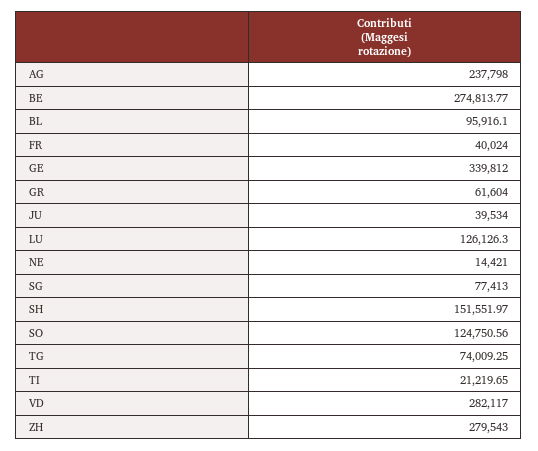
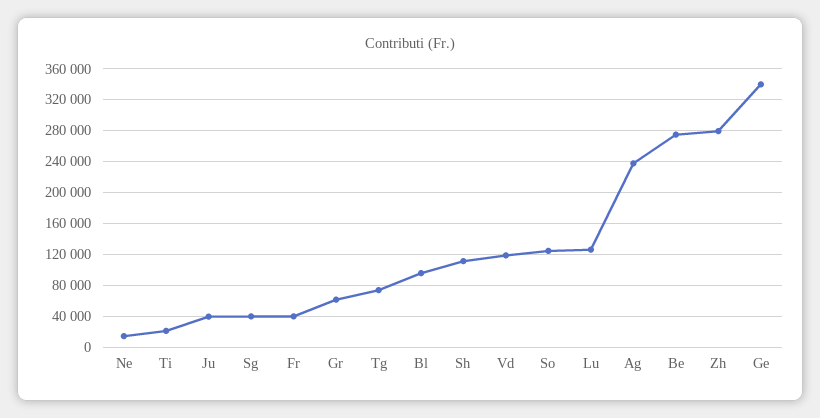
  {
    "AG": 237798,
    "BE": 274813.77,
    "BL": 95916.1,
    "FR": 40024,
    "GE": 339812,
    "GR": 61604,
    "JU": 39534,
    "LU": 126126.3,
    "NE": 14421,
-   "SG": 77413,
+   "SG": 40000,
-   "SH": 151551.97,
+   "SH": 110000,
    "SO": 124750.56,
    "TG": 74009.25,
    "TI": 21219.65,
-   "VD": 282117,
+   "VD": 120000,
    "ZH": 279543
  }

